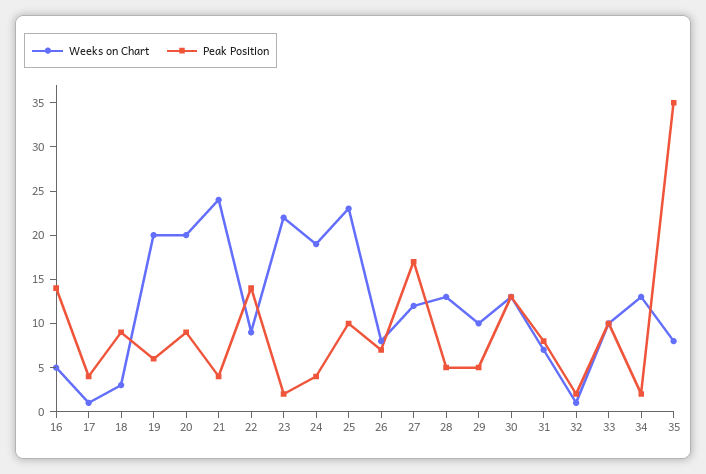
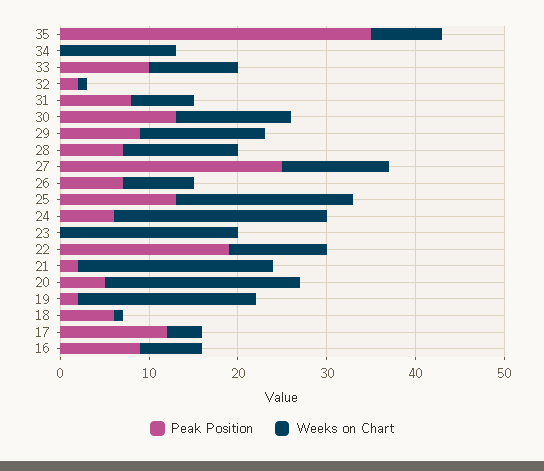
  {
    "Weeks on Chart": {
-     "16": 5,
+     "16": 7,
-     "17": 1,
+     "17": 4,
-     "18": 3,
+     "18": 1,
      "19": 20,
-     "20": 20,
+     "20": 22,
-     "21": 24,
+     "21": 22,
-     "22": 9,
+     "22": 11,
-     "23": 22,
+     "23": 20,
-     "24": 19,
+     "24": 24,
-     "25": 23,
+     "25": 20,
      "26": 8,
      "27": 12,
      "28": 13,
-     "29": 10,
+     "29": 14,
      "30": 13,
      "31": 7,
      "32": 1,
      "33": 10,
      "34": 13,
      "35": 8
    },
    "Peak Position": {
-     "16": 14,
+     "16": 9,
-     "17": 4,
+     "17": 12,
-     "18": 9,
+     "18": 6,
-     "19": 6,
+     "19": 2,
-     "20": 9,
+     "20": 5,
-     "21": 4,
+     "21": 2,
-     "22": 14,
+     "22": 19,
-     "23": 2,
+     "23": 0,
-     "24": 4,
+     "24": 6,
-     "25": 10,
+     "25": 13,
      "26": 7,
-     "27": 17,
+     "27": 25,
-     "28": 5,
+     "28": 7,
-     "29": 5,
+     "29": 9,
      "30": 13,
      "31": 8,
      "32": 2,
      "33": 10,
-     "34": 2,
+     "34": 0,
      "35": 35
    }
  }

